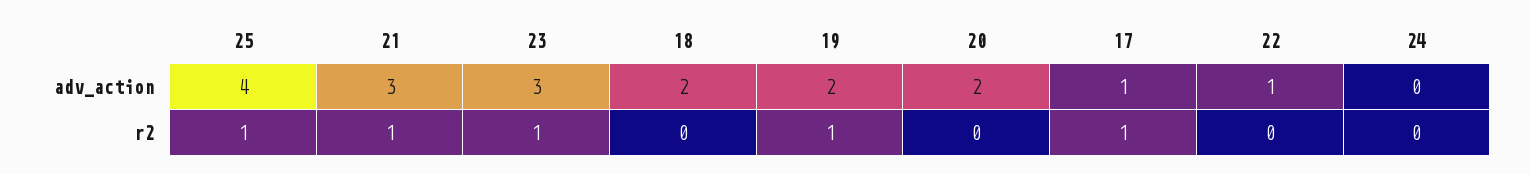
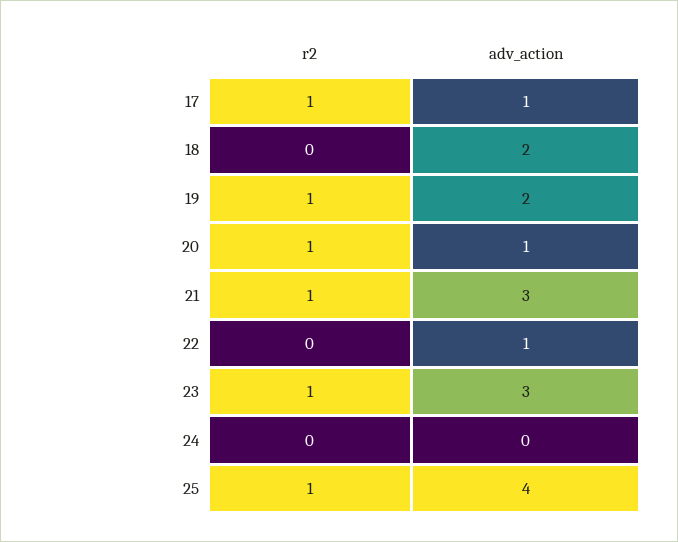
  {
    "25": {
      "adv_action": 4,
      "r2": 1
    },
    "21": {
      "adv_action": 3,
      "r2": 1
    },
    "23": {
      "adv_action": 3,
      "r2": 1
    },
    "18": {
      "adv_action": 2,
      "r2": 0
    },
    "19": {
      "adv_action": 2,
      "r2": 1
    },
    "20": {
-     "adv_action": 2,
+     "adv_action": 1,
-     "r2": 0
+     "r2": 1
    },
    "17": {
      "adv_action": 1,
      "r2": 1
    },
    "22": {
      "adv_action": 1,
      "r2": 0
    },
    "24": {
      "adv_action": 0,
      "r2": 0
    }
  }

